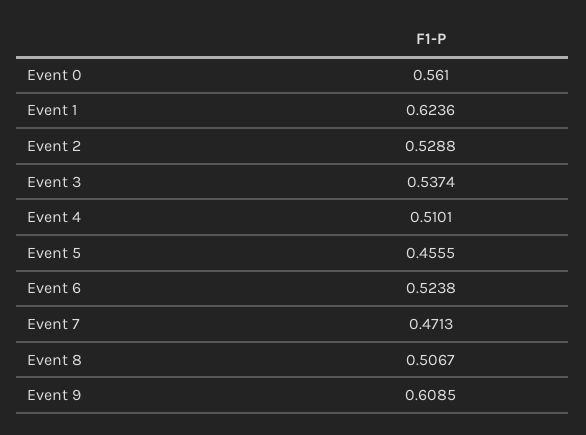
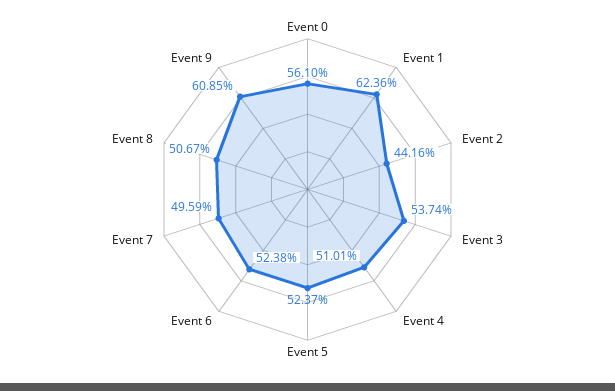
  {
    "Event 0": 0.561,
    "Event 1": 0.6236,
-   "Event 2": 0.5288,
+   "Event 2": 0.4416,
    "Event 3": 0.5374,
    "Event 4": 0.5101,
-   "Event 5": 0.4555,
+   "Event 5": 0.5237,
    "Event 6": 0.5238,
-   "Event 7": 0.4713,
+   "Event 7": 0.4959,
    "Event 8": 0.5067,
    "Event 9": 0.6085
  }

